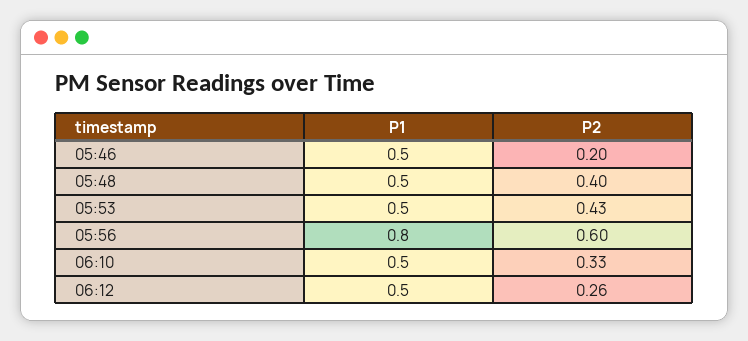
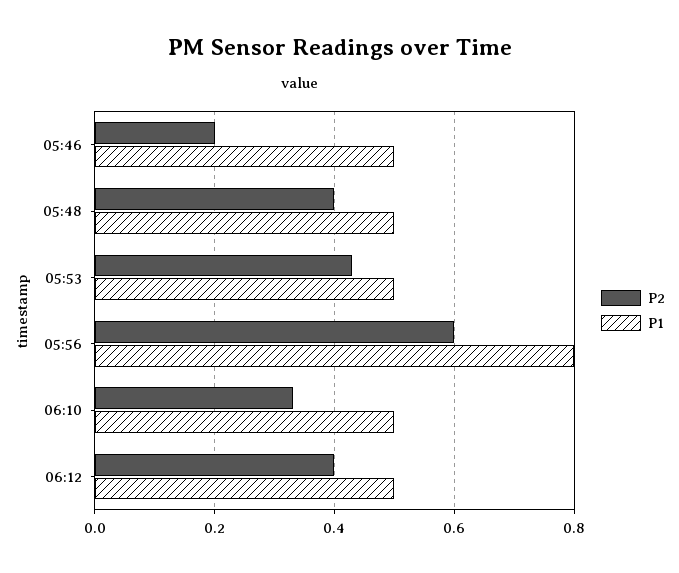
  {
    "P1": {
      "05:46": 0.5,
      "05:48": 0.5,
      "05:53": 0.5,
      "05:56": 0.8,
      "06:10": 0.5,
      "06:12": 0.5
    },
    "P2": {
      "05:46": 0.2,
      "05:48": 0.4,
      "05:53": 0.43,
      "05:56": 0.6,
      "06:10": 0.33,
-     "06:12": 0.26
+     "06:12": 0.4
    }
  }

